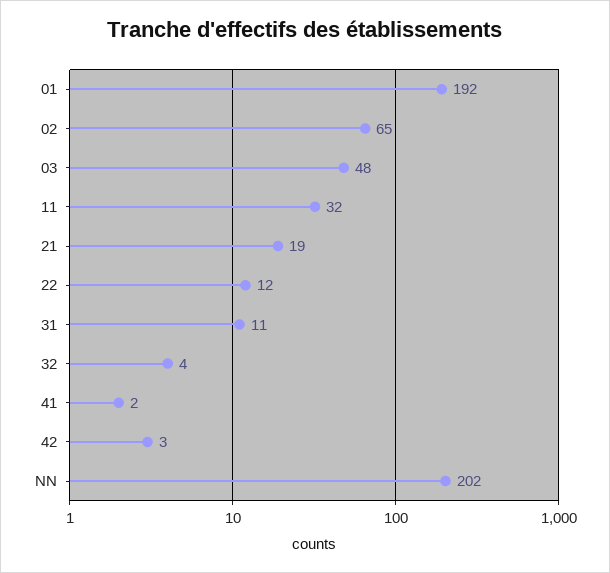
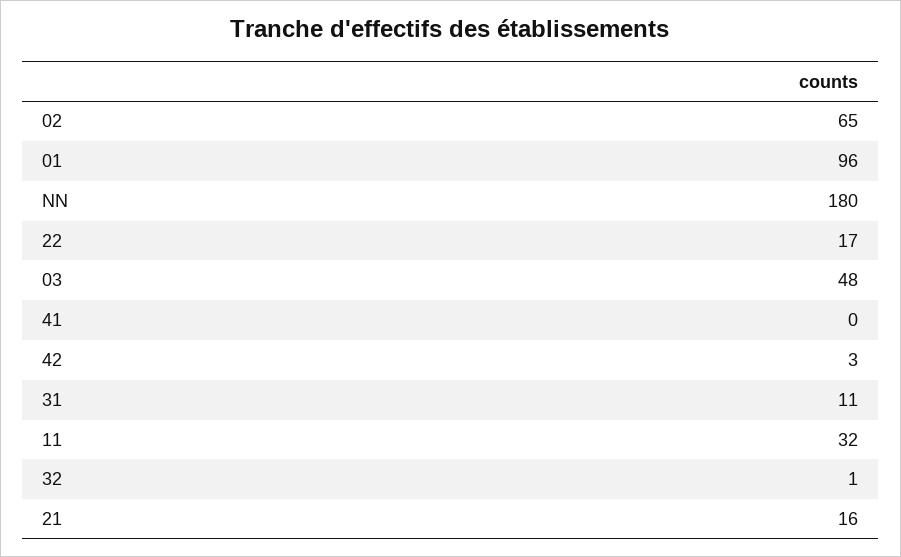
  {
-   "01": 192,
+   "01": 96,
    "02": 65,
    "03": 48,
    "11": 32,
-   "21": 19,
+   "21": 16,
-   "22": 12,
+   "22": 17,
    "31": 11,
-   "32": 4,
+   "32": 1,
-   "41": 2,
+   "41": 0,
    "42": 3,
-   "NN": 202
+   "NN": 180
  }

